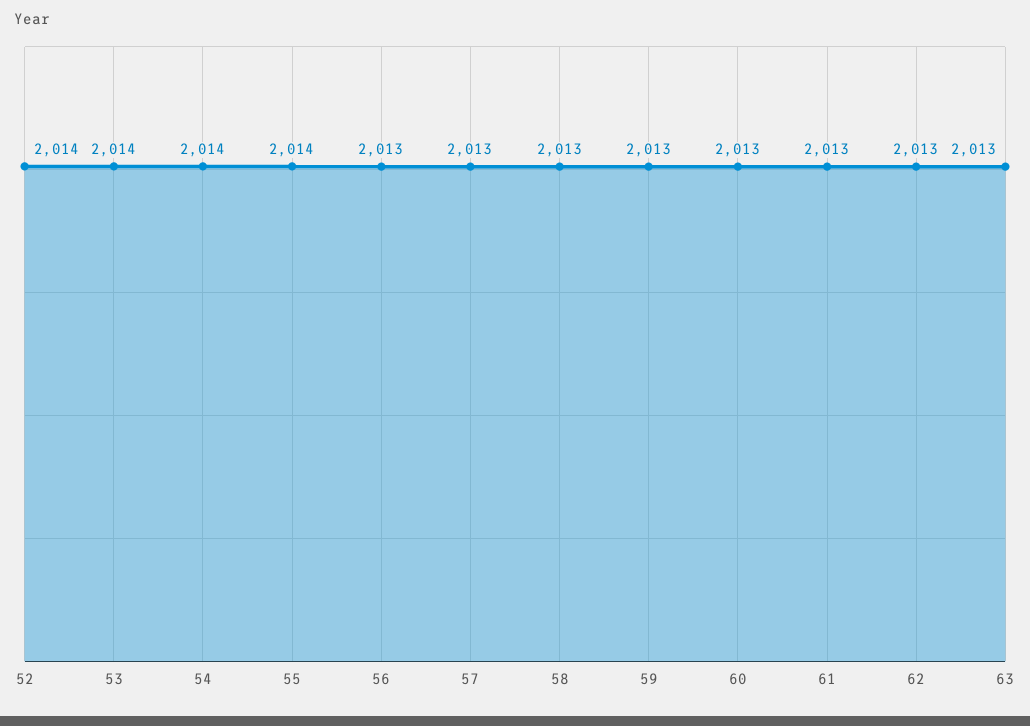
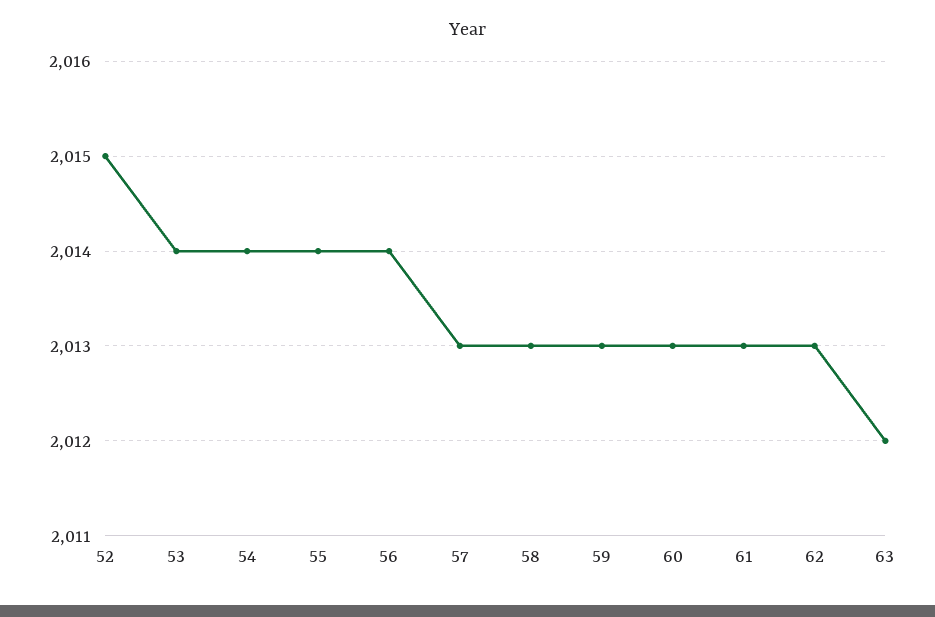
  {
-   "52": 2014,
+   "52": 2015,
    "53": 2014,
    "54": 2014,
    "55": 2014,
-   "56": 2013,
+   "56": 2014,
    "57": 2013,
    "58": 2013,
    "59": 2013,
    "60": 2013,
    "61": 2013,
    "62": 2013,
-   "63": 2013
+   "63": 2012
  }

